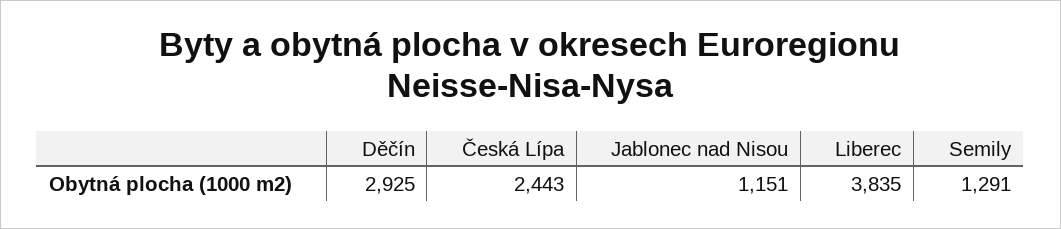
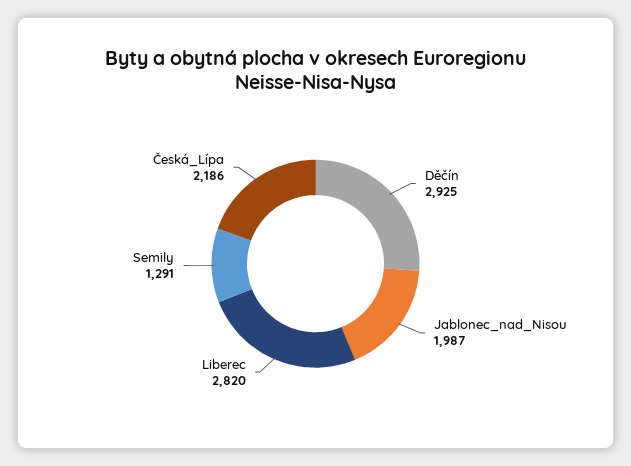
  {
    "Děčín": 2925,
-   "Česká Lípa": 2443,
+   "Česká Lípa": 2186,
-   "Jablonec nad Nisou": 1151,
+   "Jablonec nad Nisou": 1987,
-   "Liberec": 3835,
+   "Liberec": 2820,
    "Semily": 1291
  }

